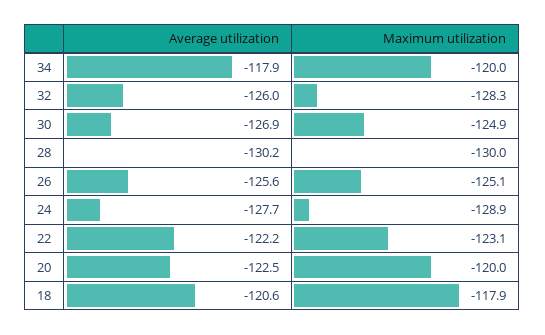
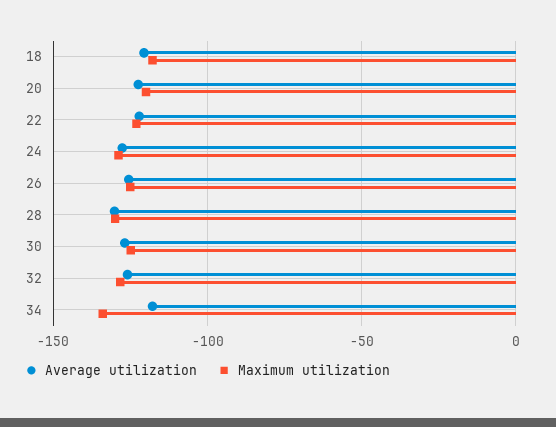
  {
    "Average utilization": {
      "34": -117.9,
      "32": -126,
      "30": -126.9,
      "28": -130.2,
      "26": -125.6,
      "24": -127.7,
      "22": -122.2,
      "20": -122.5,
      "18": -120.6
    },
    "Maximum utilization": {
-     "34": -120,
+     "34": -135,
      "32": -128.3,
      "30": -124.9,
      "28": -130,
      "26": -125.1,
      "24": -128.9,
      "22": -123.1,
      "20": -120,
      "18": -117.9
    }
  }

